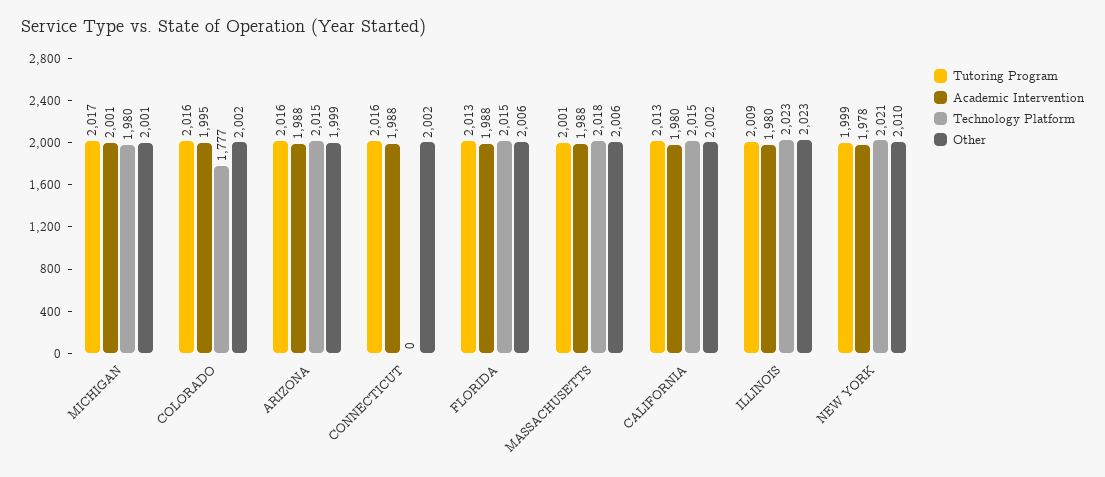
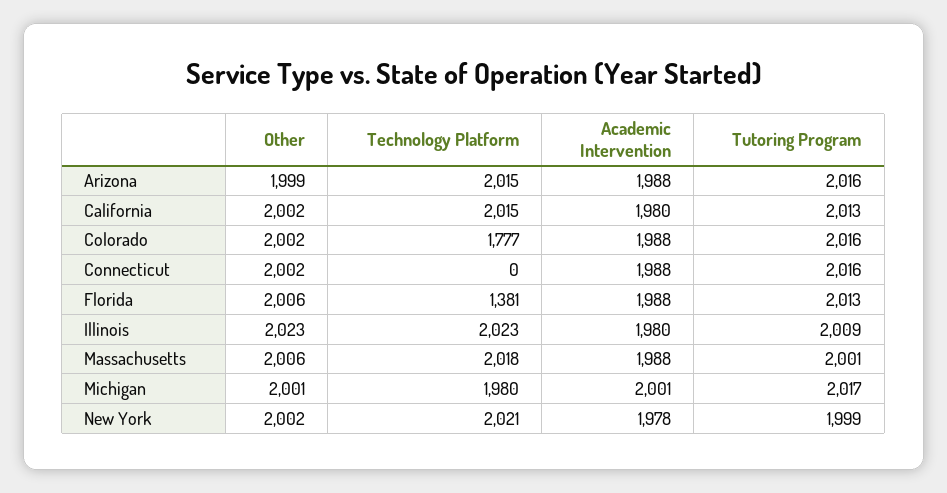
  {
    "Tutoring Program": {
      "MICHIGAN": 2017,
      "COLORADO": 2016,
      "ARIZONA": 2016,
      "CONNECTICUT": 2016,
      "FLORIDA": 2013,
      "MASSACHUSETTS": 2001,
      "CALIFORNIA": 2013,
      "ILLINOIS": 2009,
      "NEW YORK": 1999
    },
    "Academic Intervention": {
      "MICHIGAN": 2001,
-     "COLORADO": 1995,
+     "COLORADO": 1988,
      "ARIZONA": 1988,
      "CONNECTICUT": 1988,
      "FLORIDA": 1988,
      "MASSACHUSETTS": 1988,
      "CALIFORNIA": 1980,
      "ILLINOIS": 1980,
      "NEW YORK": 1978
    },
    "Technology Platform": {
      "MICHIGAN": 1980,
      "COLORADO": 1777,
      "ARIZONA": 2015,
      "CONNECTICUT": 0,
-     "FLORIDA": 2015,
+     "FLORIDA": 1381,
      "MASSACHUSETTS": 2018,
      "CALIFORNIA": 2015,
      "ILLINOIS": 2023,
      "NEW YORK": 2021
    },
    "Other": {
      "MICHIGAN": 2001,
      "COLORADO": 2002,
      "ARIZONA": 1999,
      "CONNECTICUT": 2002,
      "FLORIDA": 2006,
      "MASSACHUSETTS": 2006,
      "CALIFORNIA": 2002,
      "ILLINOIS": 2023,
-     "NEW YORK": 2010
+     "NEW YORK": 2002
    }
  }

